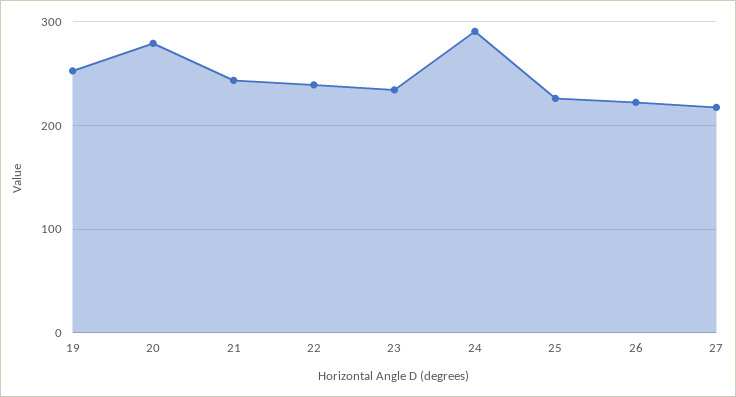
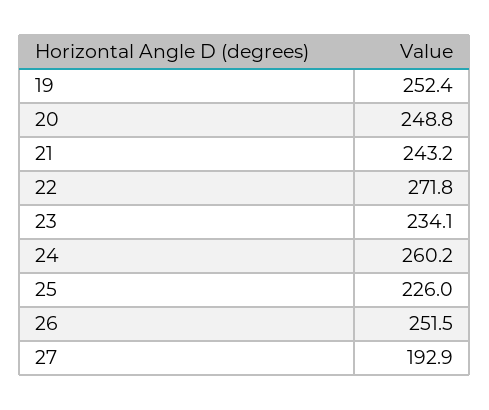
  {
    "19": 252.4,
-   "20": 280,
+   "20": 248.8,
    "21": 243.2,
-   "22": 240,
+   "22": 271.8,
    "23": 234.1,
-   "24": 290,
+   "24": 260.2,
    "25": 226,
-   "26": 220,
+   "26": 251.5,
-   "27": 220
+   "27": 192.9
  }

